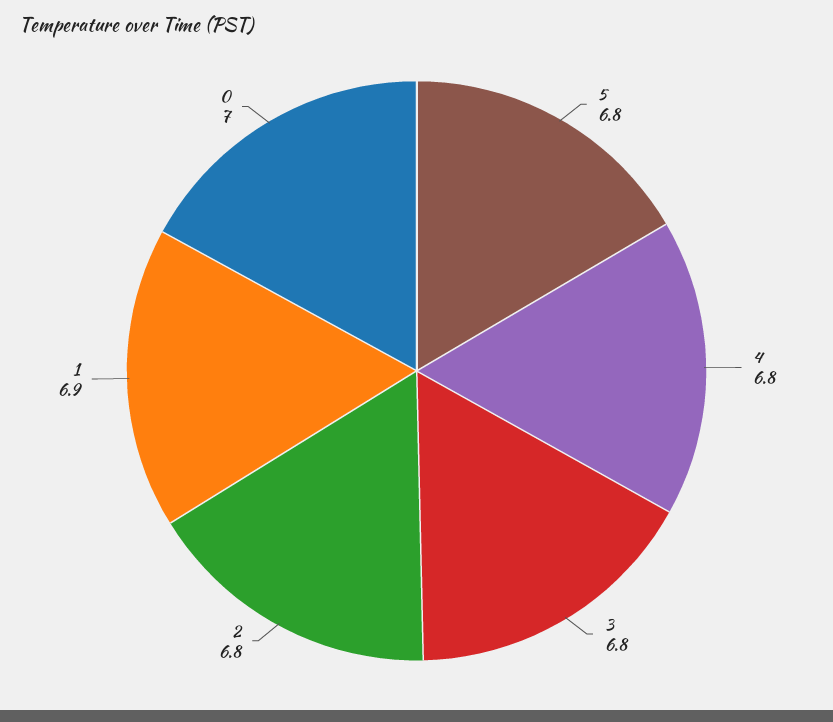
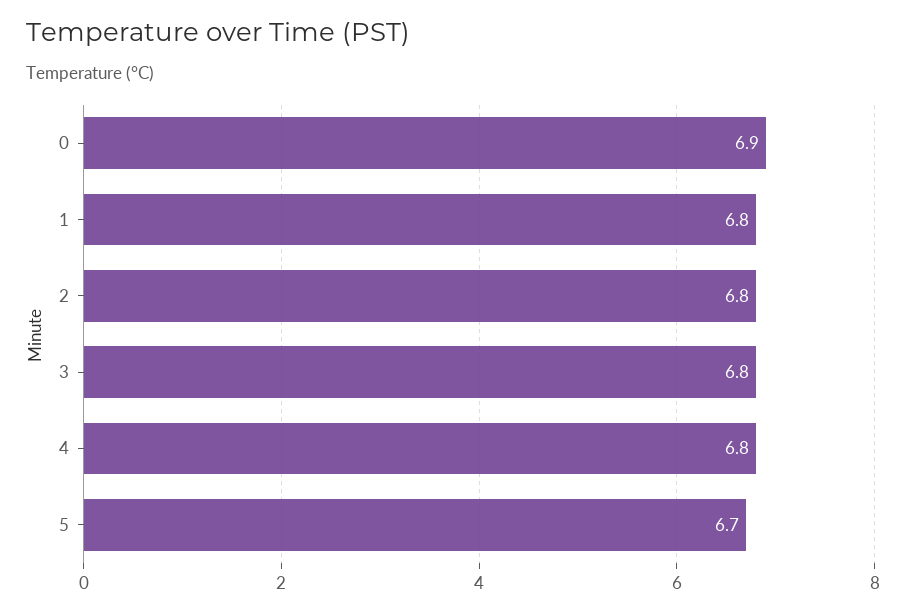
  {
-   "5": 6.8,
+   "5": 6.7,
    "4": 6.8,
    "3": 6.8,
    "2": 6.8,
-   "1": 6.9,
+   "1": 6.8,
-   "0": 7
+   "0": 6.9
  }

